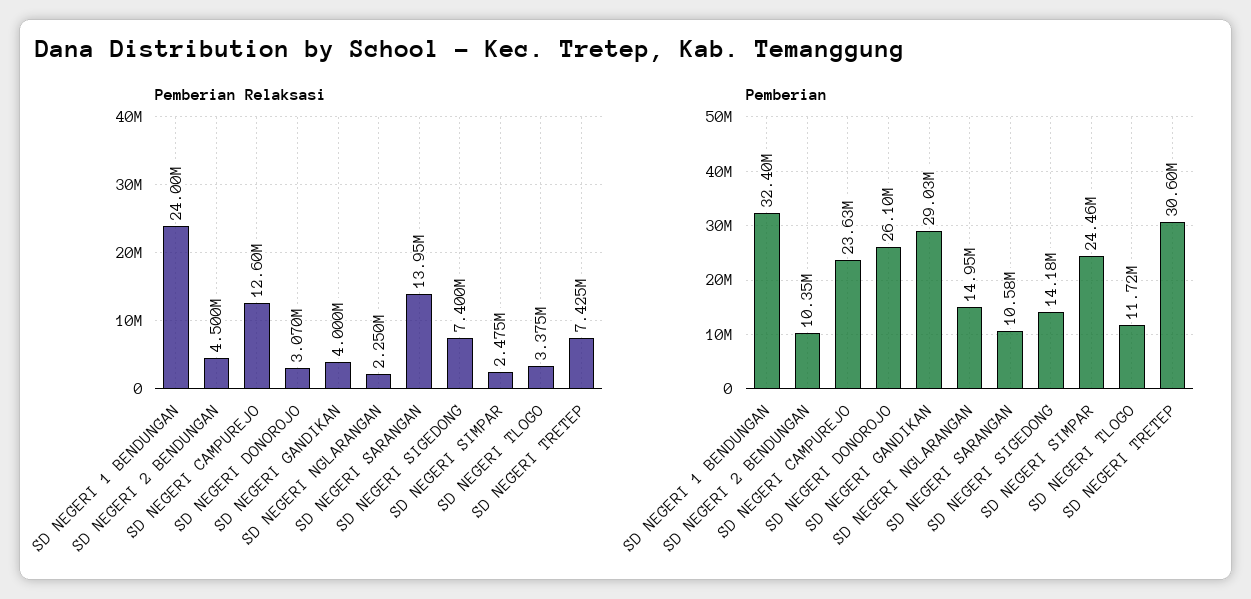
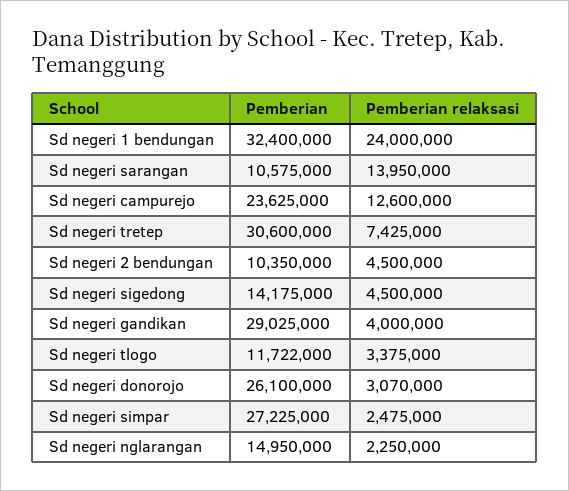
  {
    "Pemberian Relaksasi": {
      "SD NEGERI 1 BENDUNGAN": 24000000,
      "SD NEGERI 2 BENDUNGAN": 4500000,
      "SD NEGERI CAMPUREJO": 12600000,
      "SD NEGERI DONOROJO": 3070000,
      "SD NEGERI GANDIKAN": 4000000,
      "SD NEGERI NGLARANGAN": 2250000,
      "SD NEGERI SARANGAN": 13950000,
-     "SD NEGERI SIGEDONG": 7400000,
+     "SD NEGERI SIGEDONG": 4500000,
      "SD NEGERI SIMPAR": 2475000,
      "SD NEGERI TLOGO": 3375000,
      "SD NEGERI TRETEP": 7425000
    },
    "Pemberian": {
      "SD NEGERI 1 BENDUNGAN": 32400000,
      "SD NEGERI 2 BENDUNGAN": 10350000,
      "SD NEGERI CAMPUREJO": 23625000,
      "SD NEGERI DONOROJO": 26100000,
      "SD NEGERI GANDIKAN": 29025000,
      "SD NEGERI NGLARANGAN": 14950000,
      "SD NEGERI SARANGAN": 10575000,
      "SD NEGERI SIGEDONG": 14175000,
-     "SD NEGERI SIMPAR": 24460000,
+     "SD NEGERI SIMPAR": 27225000,
      "SD NEGERI TLOGO": 11722000,
      "SD NEGERI TRETEP": 30600000
    }
  }

